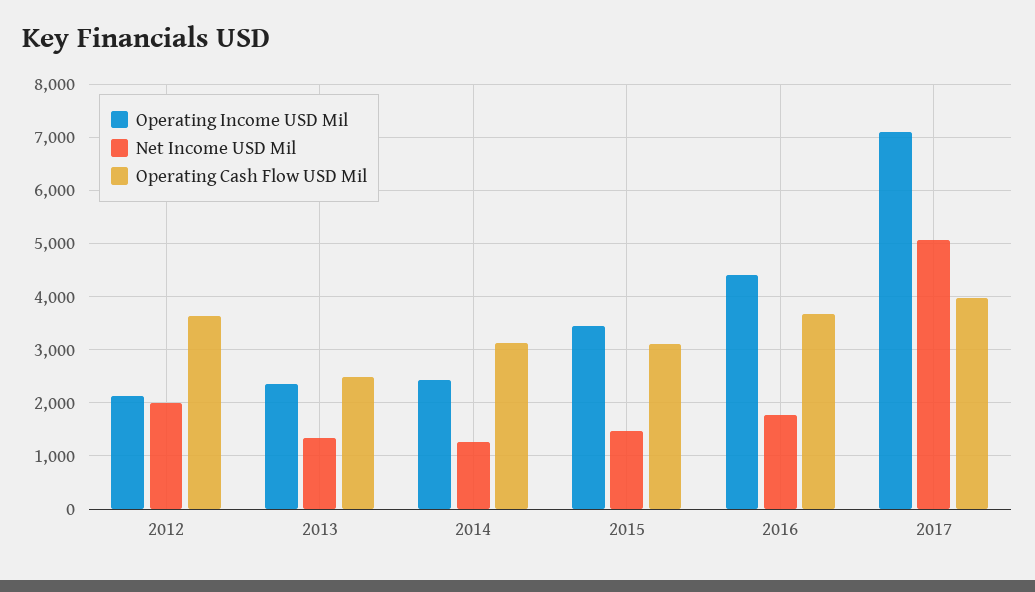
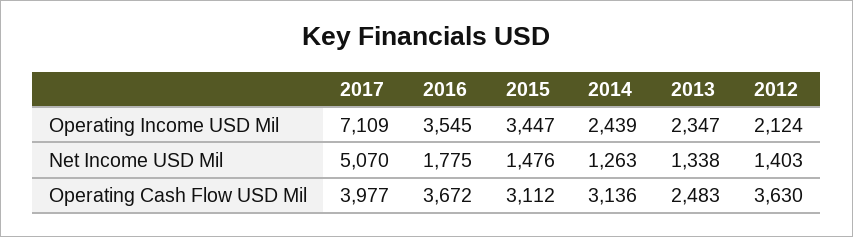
  {
    "Operating Income USD Mil": {
      "2012": 2124,
      "2013": 2347,
      "2014": 2439,
      "2015": 3447,
-     "2016": 4400,
+     "2016": 3545,
      "2017": 7109
    },
    "Net Income USD Mil": {
-     "2012": 2000,
+     "2012": 1403,
      "2013": 1338,
      "2014": 1263,
      "2015": 1476,
      "2016": 1775,
      "2017": 5070
    },
    "Operating Cash Flow USD Mil": {
      "2012": 3630,
      "2013": 2483,
      "2014": 3136,
      "2015": 3112,
      "2016": 3672,
      "2017": 3977
    }
  }

